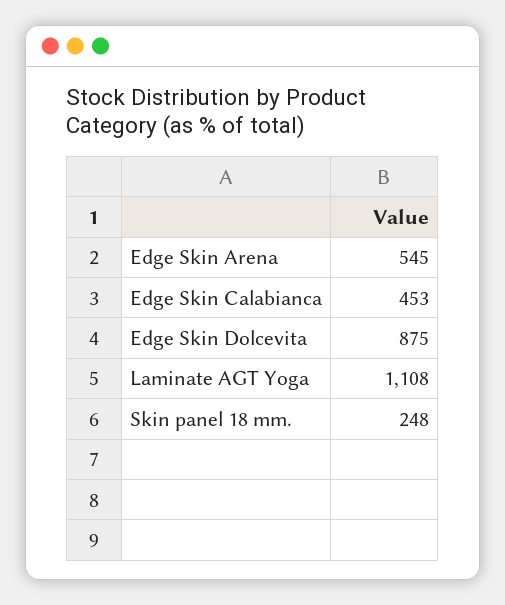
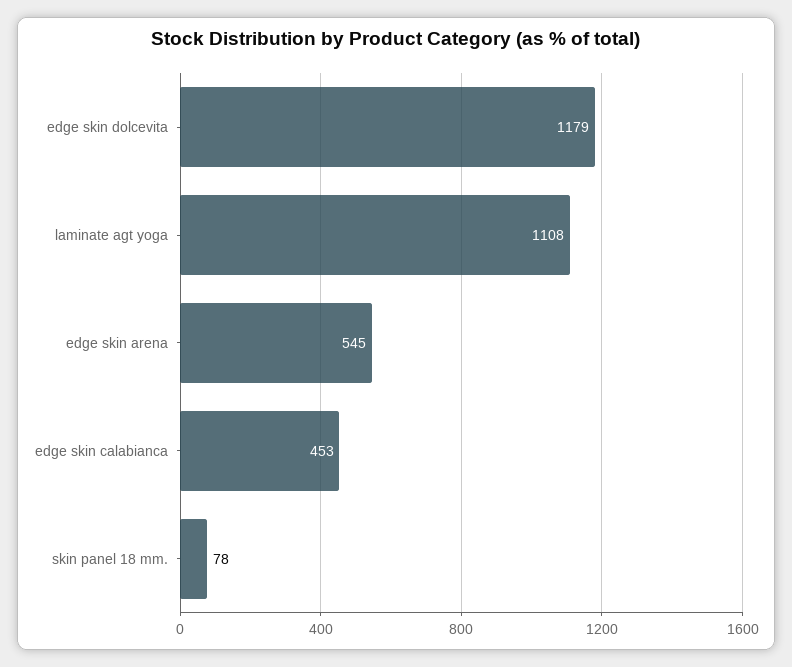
  {
    "Edge Skin Arena": 545,
    "Edge Skin Calabianca": 453,
-   "Edge Skin Dolcevita": 875,
+   "Edge Skin Dolcevita": 1179,
    "Laminate AGT Yoga": 1108,
-   "Skin panel 18 mm.": 248
+   "Skin panel 18 mm.": 78
  }

